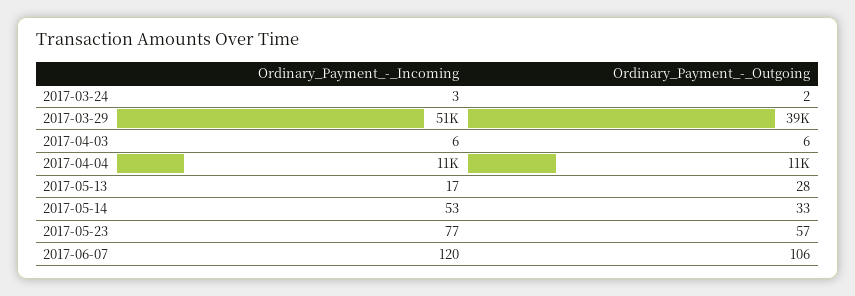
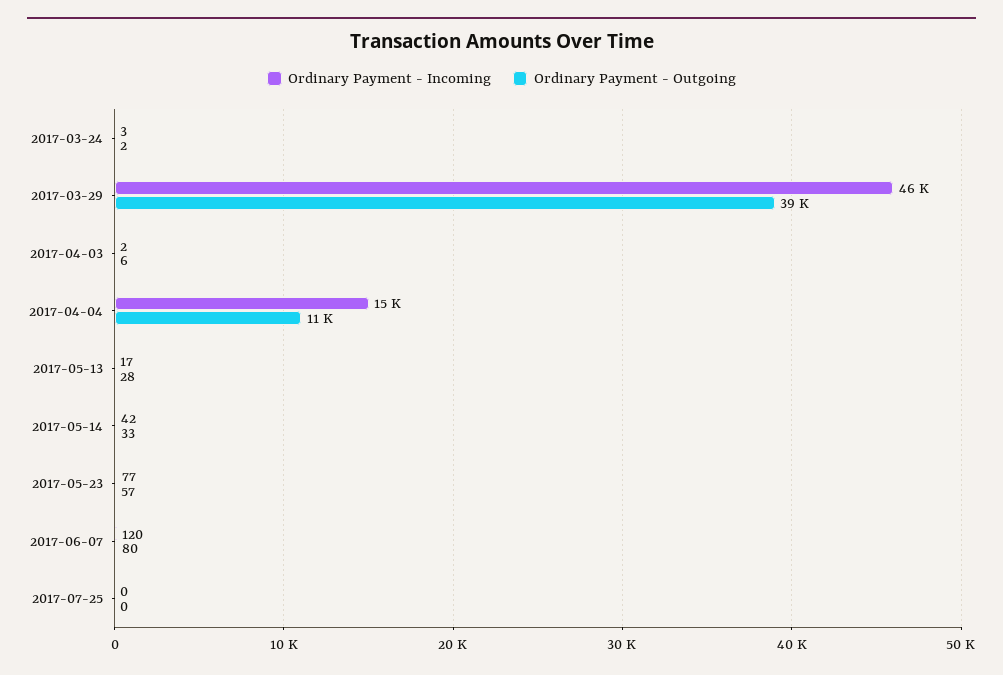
  {
    "Ordinary_Payment_-_Incoming": {
      "2017-03-24": 3,
-     "2017-03-29": 51000,
+     "2017-03-29": 46000,
-     "2017-04-03": 6,
+     "2017-04-03": 2,
-     "2017-04-04": 11000,
+     "2017-04-04": 15000,
      "2017-05-13": 17,
-     "2017-05-14": 53,
+     "2017-05-14": 42,
      "2017-05-23": 77,
-     "2017-06-07": 120
+     "2017-06-07": 120,
+     "2017-07-25": 0
    },
    "Ordinary_Payment_-_Outgoing": {
      "2017-03-24": 2,
      "2017-03-29": 39000,
      "2017-04-03": 6,
      "2017-04-04": 11000,
      "2017-05-13": 28,
      "2017-05-14": 33,
      "2017-05-23": 57,
-     "2017-06-07": 106
+     "2017-06-07": 80,
+     "2017-07-25": 0
    }
  }

